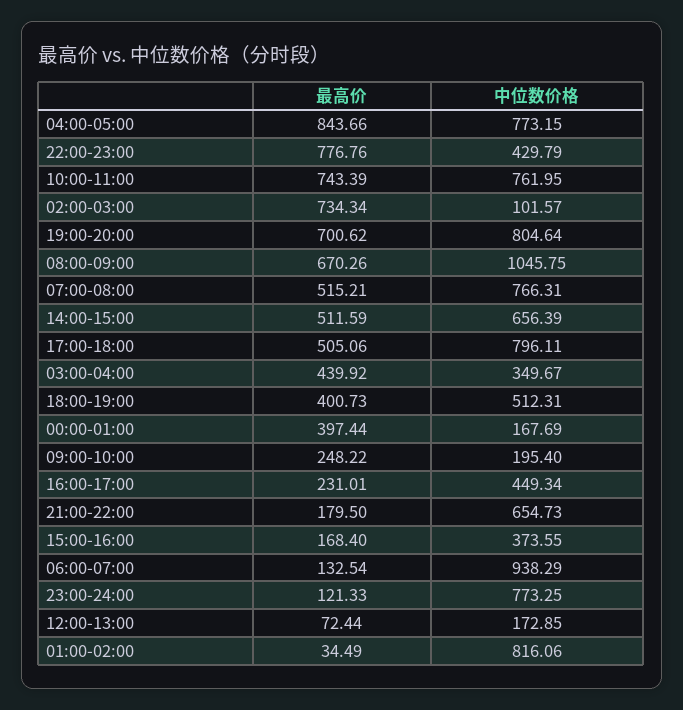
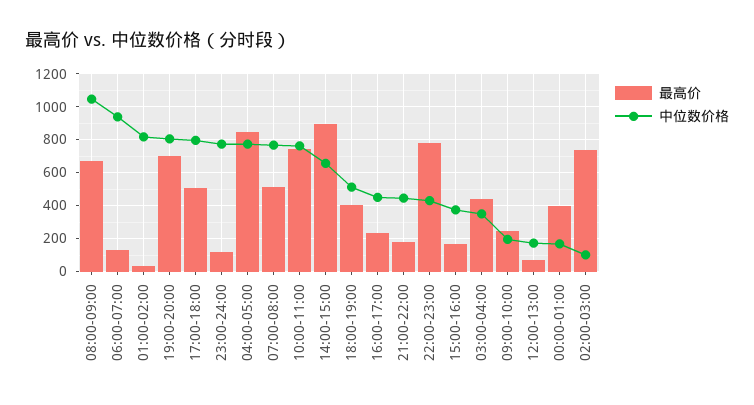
  {
    "最高价": {
      "04:00-05:00": 843.66,
      "22:00-23:00": 776.76,
      "10:00-11:00": 743.39,
      "02:00-03:00": 734.34,
      "19:00-20:00": 700.62,
      "08:00-09:00": 670.26,
      "07:00-08:00": 515.21,
-     "14:00-15:00": 511.59,
+     "14:00-15:00": 900,
      "17:00-18:00": 505.06,
      "03:00-04:00": 439.92,
      "18:00-19:00": 400.73,
      "00:00-01:00": 397.44,
      "09:00-10:00": 248.22,
      "16:00-17:00": 231.01,
      "21:00-22:00": 179.5,
      "15:00-16:00": 168.4,
      "06:00-07:00": 132.54,
      "23:00-24:00": 121.33,
      "12:00-13:00": 72.44,
      "01:00-02:00": 34.49
    },
    "中位数价格": {
      "04:00-05:00": 773.15,
      "22:00-23:00": 429.79,
      "10:00-11:00": 761.95,
      "02:00-03:00": 101.57,
      "19:00-20:00": 804.64,
      "08:00-09:00": 1045.75,
      "07:00-08:00": 766.31,
      "14:00-15:00": 656.39,
      "17:00-18:00": 796.11,
      "03:00-04:00": 349.67,
      "18:00-19:00": 512.31,
      "00:00-01:00": 167.69,
      "09:00-10:00": 195.4,
      "16:00-17:00": 449.34,
-     "21:00-22:00": 654.73,
+     "21:00-22:00": 450,
      "15:00-16:00": 373.55,
      "06:00-07:00": 938.29,
      "23:00-24:00": 773.25,
      "12:00-13:00": 172.85,
      "01:00-02:00": 816.06
    }
  }

